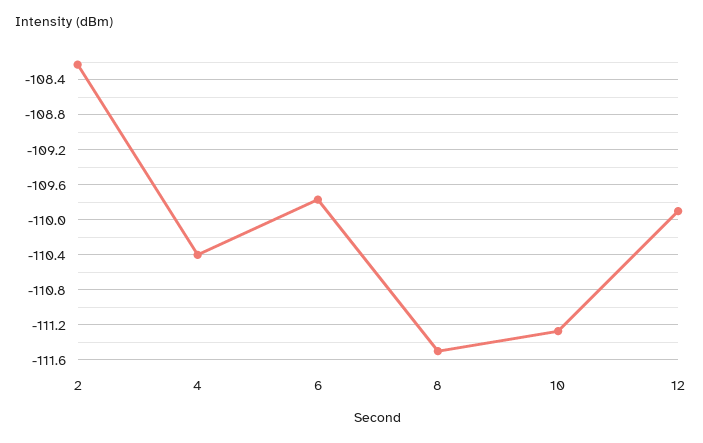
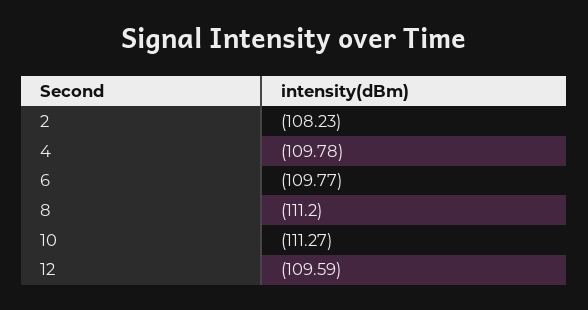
  {
    "2": -108.23,
-   "4": -110.4,
+   "4": -109.78,
    "6": -109.77,
-   "8": -111.5,
+   "8": -111.2,
    "10": -111.27,
-   "12": -109.9
+   "12": -109.59
  }

